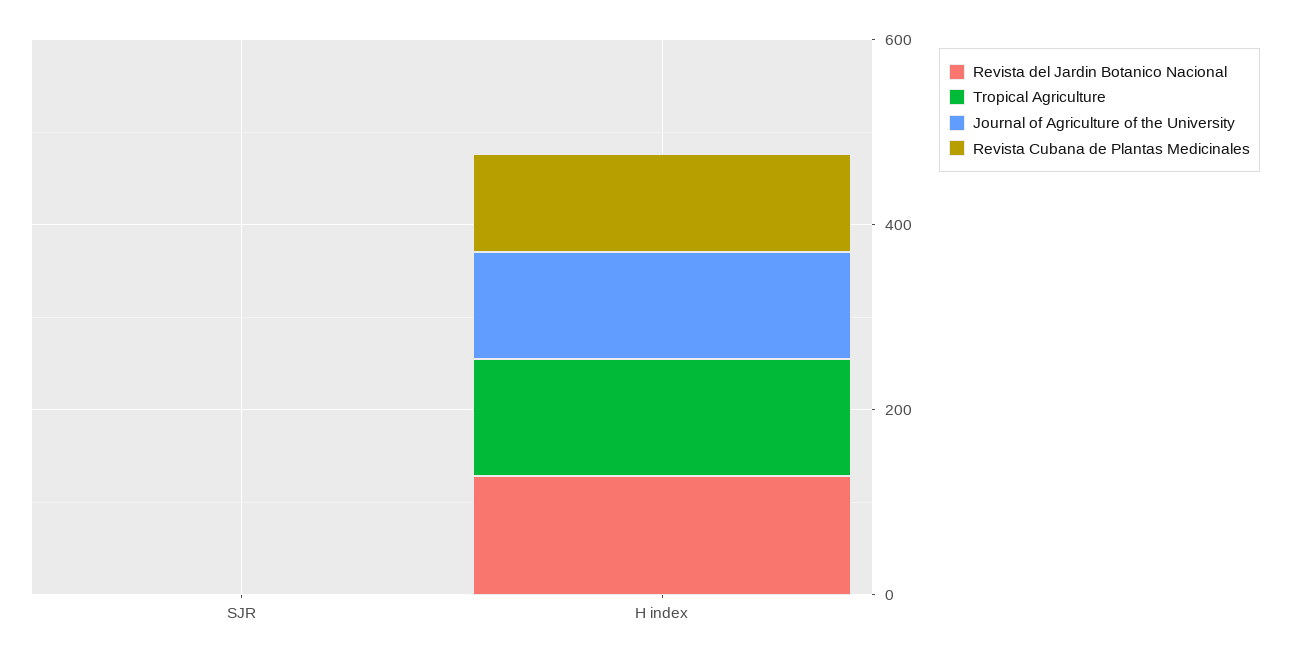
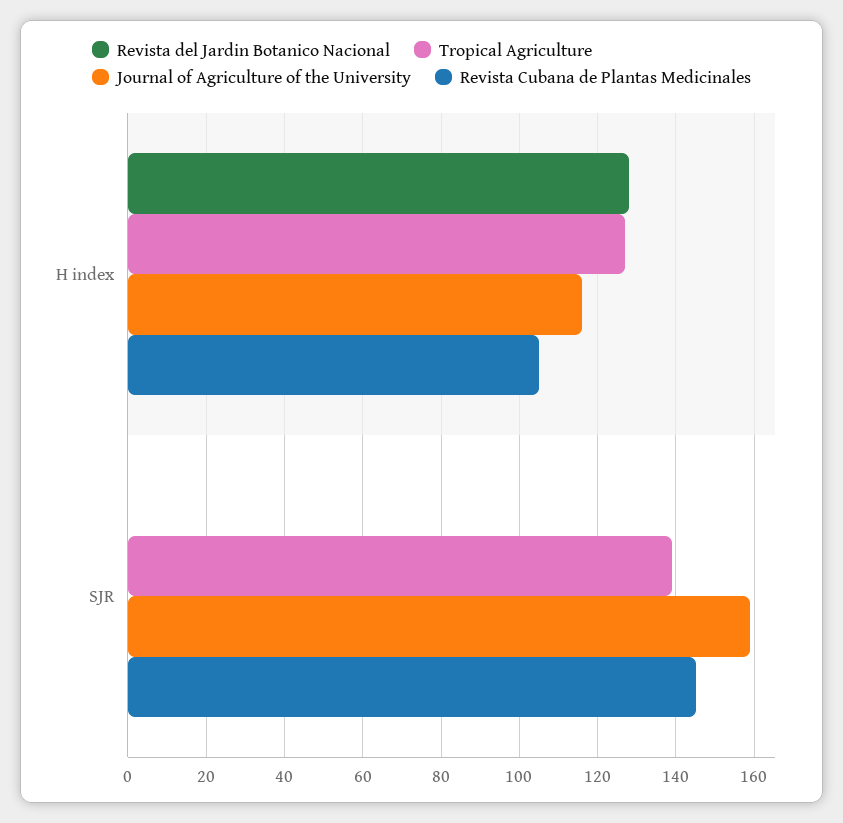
  {
    "Revista del Jardin Botanico Nacional": {
      "SJR": 0,
      "H index": 130
    },
    "Tropical Agriculture": {
-     "SJR": 0,
+     "SJR": 140,
      "H index": 125
    },
    "Journal of Agriculture of the University": {
-     "SJR": 0,
+     "SJR": 160,
      "H index": 115
    },
    "Revista Cubana de Plantas Medicinales": {
-     "SJR": 0,
+     "SJR": 145,
      "H index": 105
    }
  }

